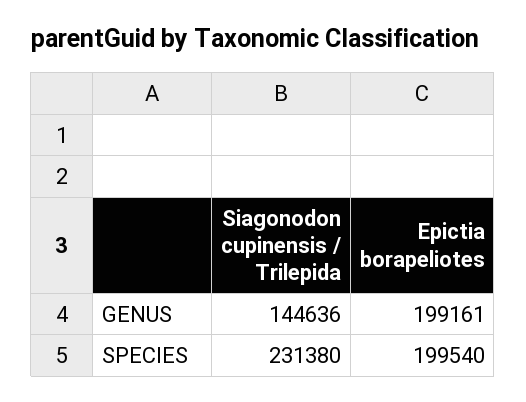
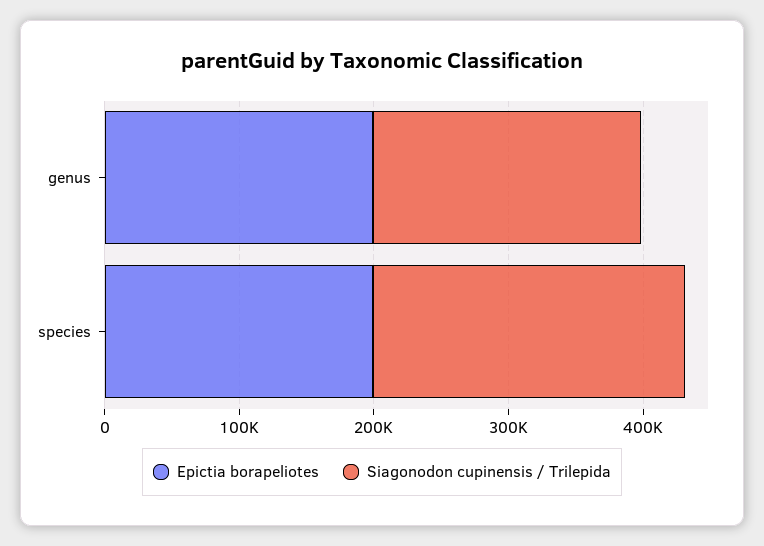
  {
    "Siagonodon cupinensis / Trilepida": {
-     "GENUS": 144636,
+     "GENUS": 200000,
      "SPECIES": 231380
    },
    "Epictia borapeliotes": {
      "GENUS": 199161,
      "SPECIES": 199540
    }
  }

